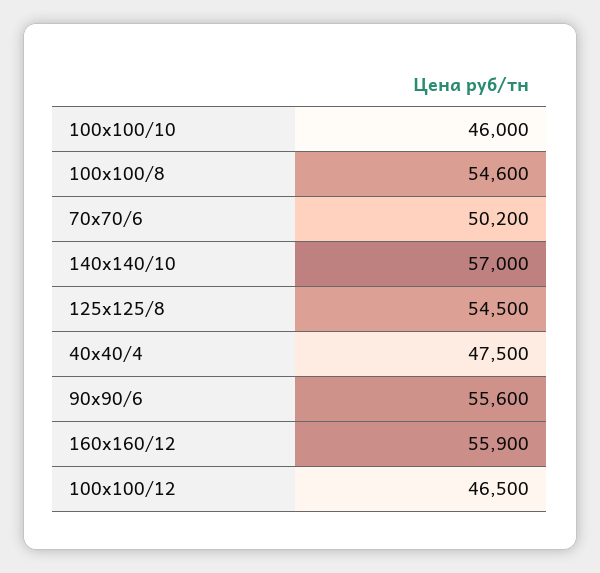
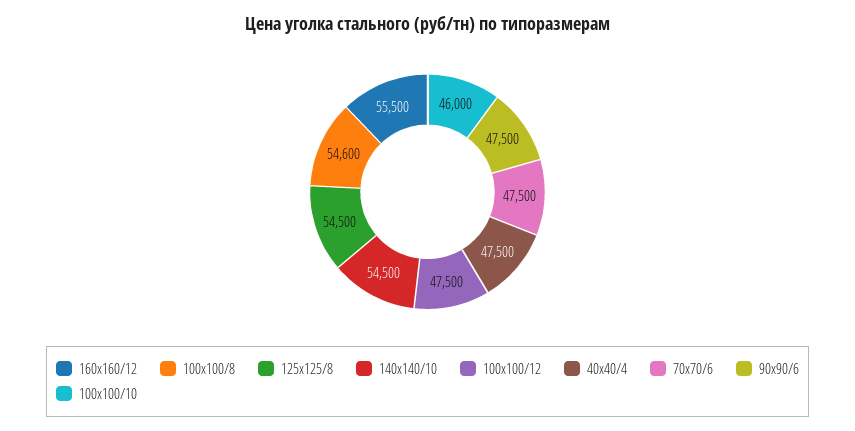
  {
    "100х100/10": 46000,
    "100х100/8": 54600,
-   "70х70/6": 50200,
+   "70х70/6": 47500,
-   "140х140/10": 57000,
+   "140х140/10": 54500,
    "125х125/8": 54500,
    "40х40/4": 47500,
-   "90х90/6": 55600,
+   "90х90/6": 47500,
-   "160х160/12": 55900,
+   "160х160/12": 55500,
-   "100х100/12": 46500
+   "100х100/12": 47500
  }

